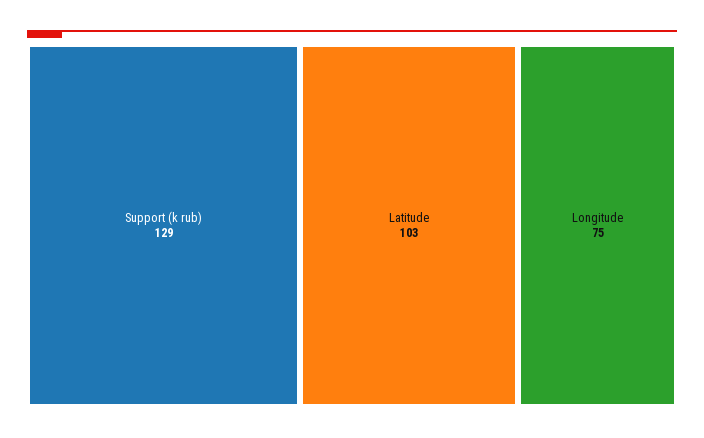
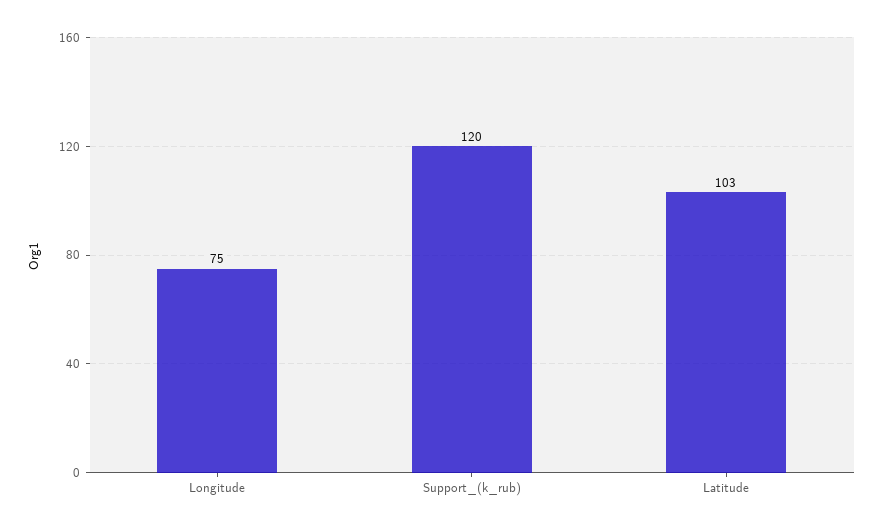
  {
-   "Support (k rub)": 129,
+   "Support (k rub)": 120,
    "Latitude": 103,
    "Longitude": 75
  }

